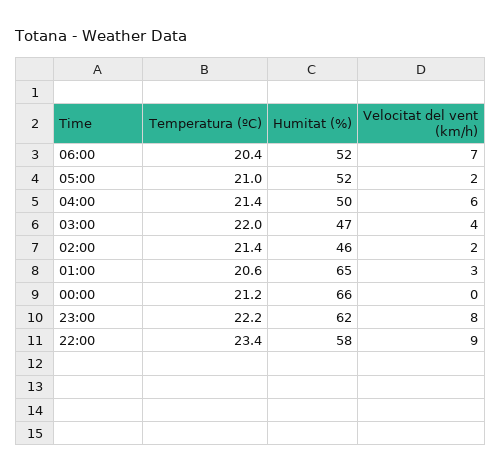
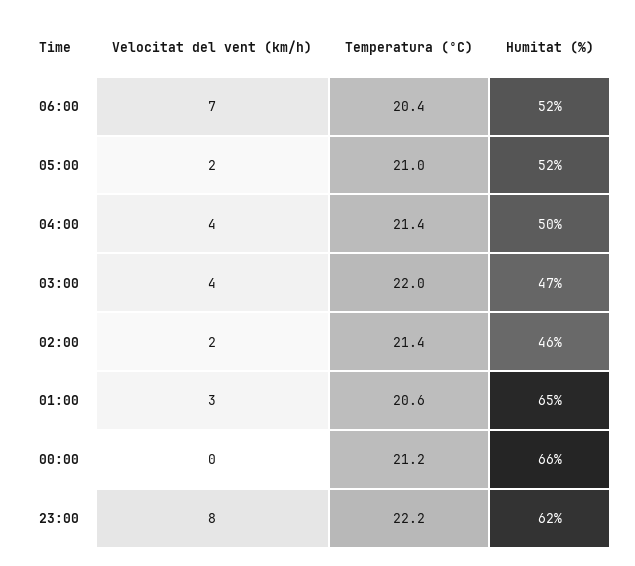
  {
    "Temperatura (ºC)": {
      "06:00": 20.4,
      "05:00": 21,
      "04:00": 21.4,
      "03:00": 22,
      "02:00": 21.4,
      "01:00": 20.6,
      "00:00": 21.2,
-     "23:00": 22.2,
+     "23:00": 22.2
-     "22:00": 23.4
    },
    "Humitat (%)": {
      "06:00": 52,
      "05:00": 52,
      "04:00": 50,
      "03:00": 47,
      "02:00": 46,
      "01:00": 65,
      "00:00": 66,
-     "23:00": 62,
+     "23:00": 62
-     "22:00": 58
    },
    "Velocitat del vent (km/h)": {
      "06:00": 7,
      "05:00": 2,
-     "04:00": 6,
+     "04:00": 4,
      "03:00": 4,
      "02:00": 2,
      "01:00": 3,
      "00:00": 0,
-     "23:00": 8,
+     "23:00": 8
-     "22:00": 9
    }
  }

